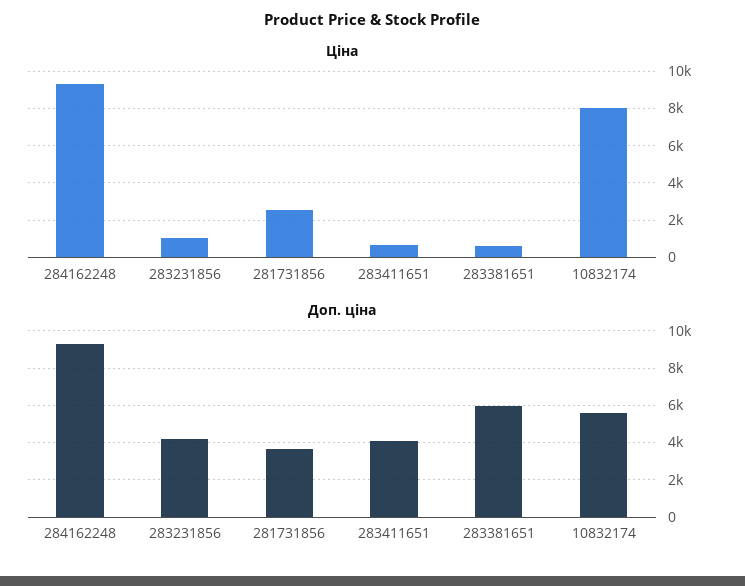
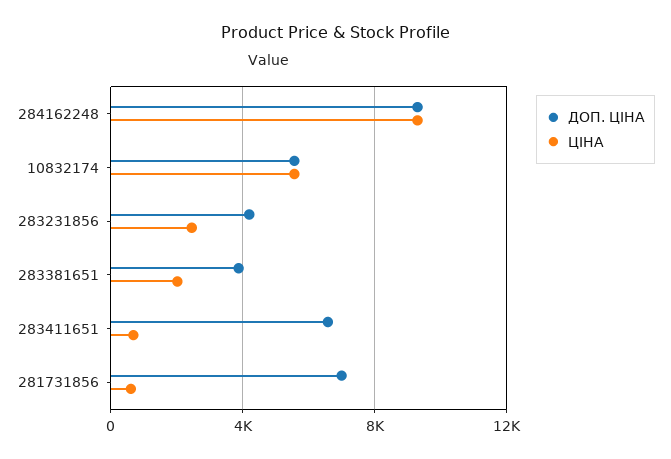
  {
    "Ціна": {
      "284162248": 9500,
-     "283231856": 1000,
+     "283231856": 2500,
-     "281731856": 2500,
+     "281731856": 500,
      "283411651": 500,
-     "283381651": 500,
+     "283381651": 2000,
-     "10832174": 8000
+     "10832174": 5500
    },
    "Доп. ціна": {
      "284162248": 9500,
      "283231856": 4000,
-     "281731856": 3500,
+     "281731856": 7000,
-     "283411651": 4000,
+     "283411651": 6500,
-     "283381651": 6000,
+     "283381651": 4000,
      "10832174": 5500
    }
  }

